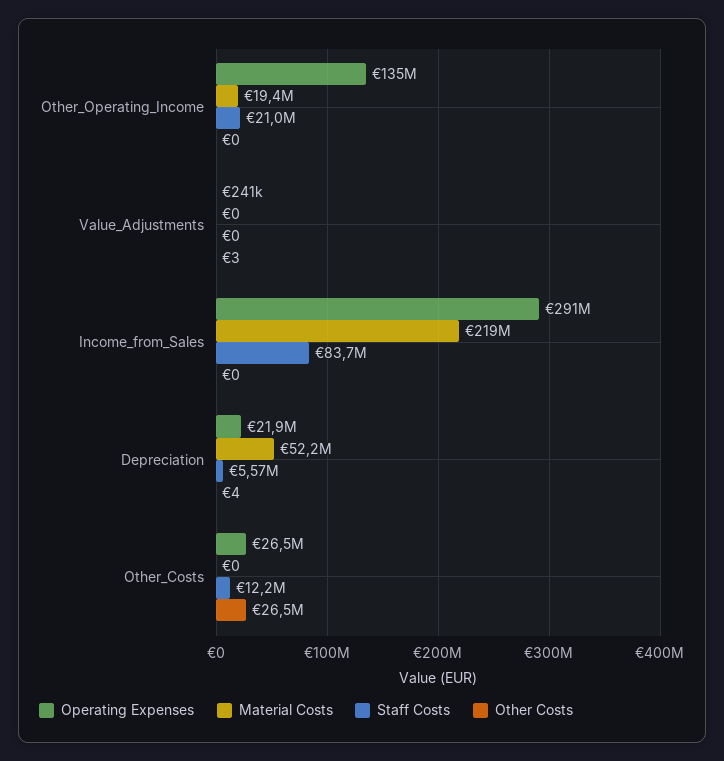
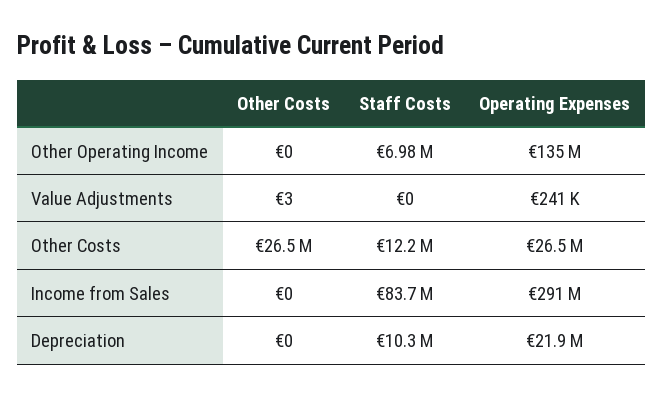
  {
    "Operating Expenses": {
      "Other_Operating_Income": 135000000,
      "Value_Adjustments": 241000,
      "Income_from_Sales": 291000000,
      "Depreciation": 21900000,
      "Other_Costs": 26500000
    },
-   "Material Costs": {
-     "Other_Operating_Income": 19400000,
-     "Value_Adjustments": 0,
-     "Income_from_Sales": 219000000,
-     "Depreciation": 52200000,
-     "Other_Costs": 0
-   },
    "Staff Costs": {
-     "Other_Operating_Income": 21000000,
+     "Other_Operating_Income": 6980000,
      "Value_Adjustments": 0,
      "Income_from_Sales": 83700000,
-     "Depreciation": 5570000,
+     "Depreciation": 10300000,
      "Other_Costs": 12200000
    },
    "Other Costs": {
      "Other_Operating_Income": 0,
      "Value_Adjustments": 3,
      "Income_from_Sales": 0,
-     "Depreciation": 4,
+     "Depreciation": 0,
      "Other_Costs": 26500000
    }
  }

